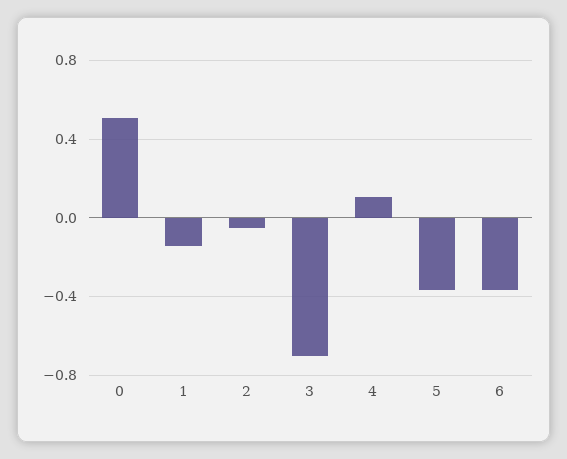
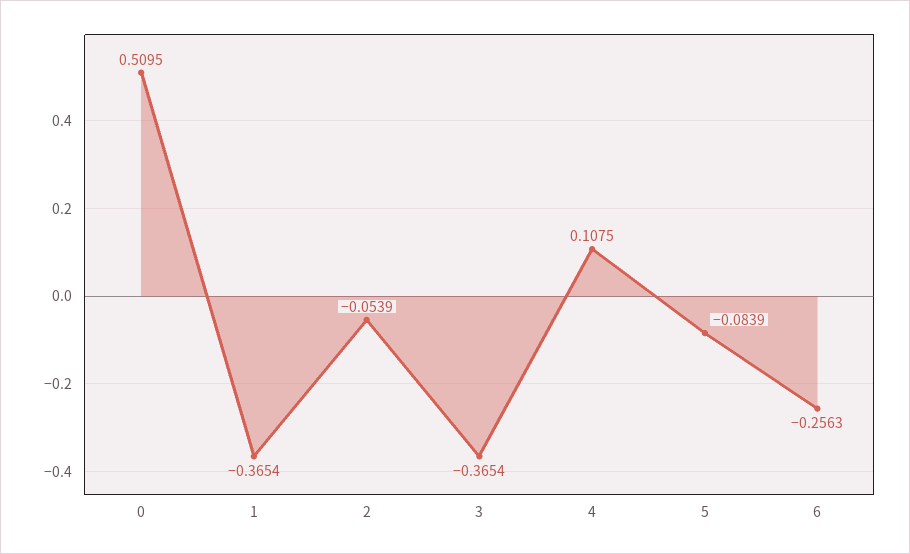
  {
    "0": 0.5095,
-   "1": -0.15,
+   "1": -0.3654,
    "2": -0.0539,
-   "3": -0.7,
+   "3": -0.3654,
    "4": 0.1075,
-   "5": -0.35,
+   "5": -0.0839,
-   "6": -0.35
+   "6": -0.2563
  }

